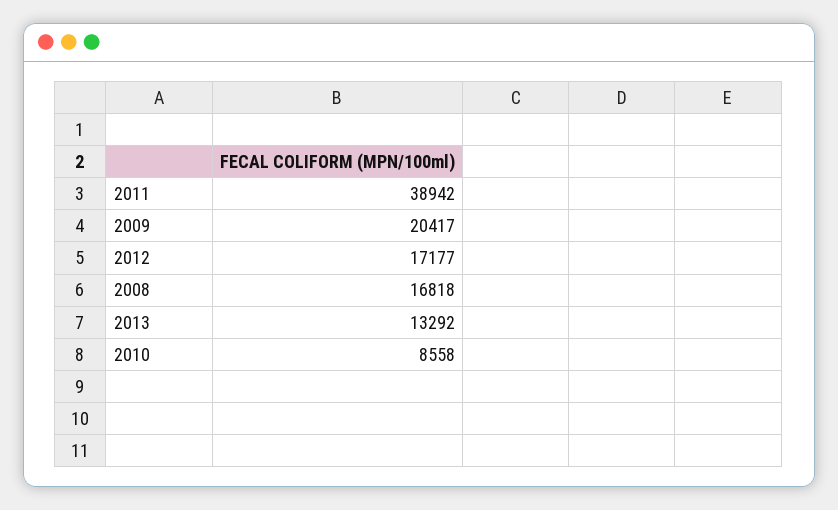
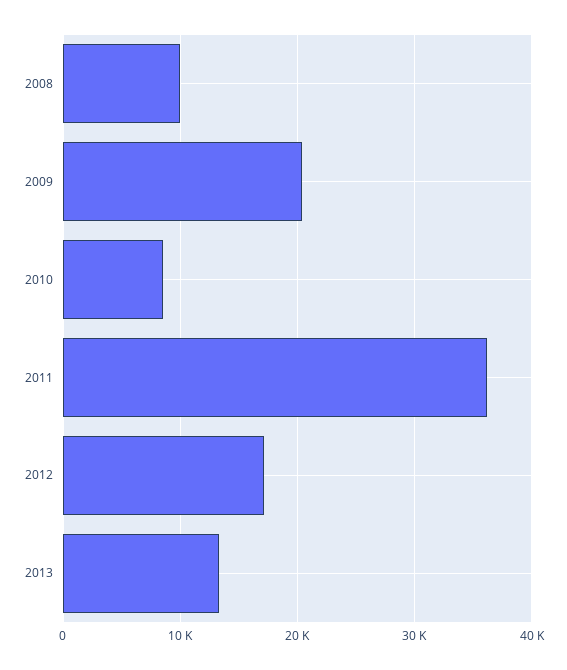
  {
-   "2011": 38942,
+   "2011": 36000,
    "2009": 20417,
    "2012": 17177,
-   "2008": 16818,
+   "2008": 10000,
    "2013": 13292,
    "2010": 8558
  }

